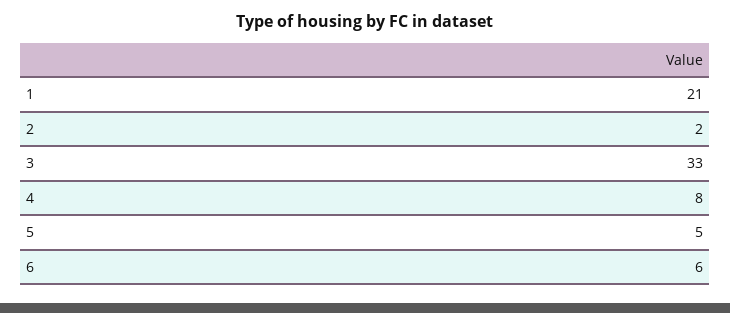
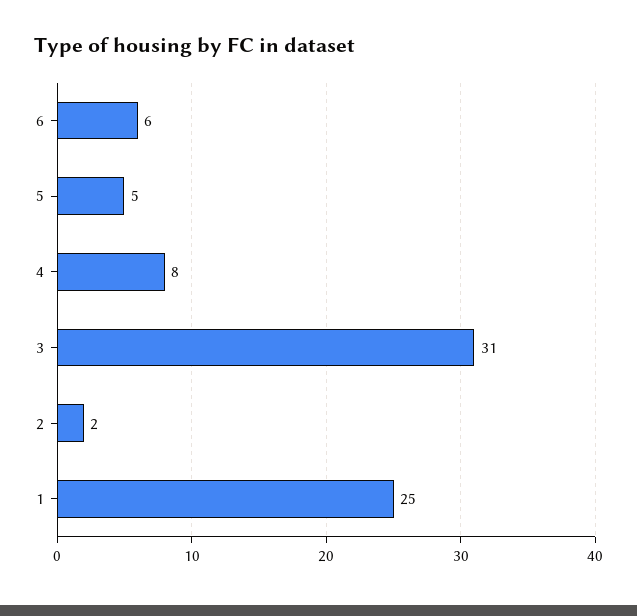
  {
-   "1": 21,
+   "1": 25,
    "2": 2,
-   "3": 33,
+   "3": 31,
    "4": 8,
    "5": 5,
    "6": 6
  }

